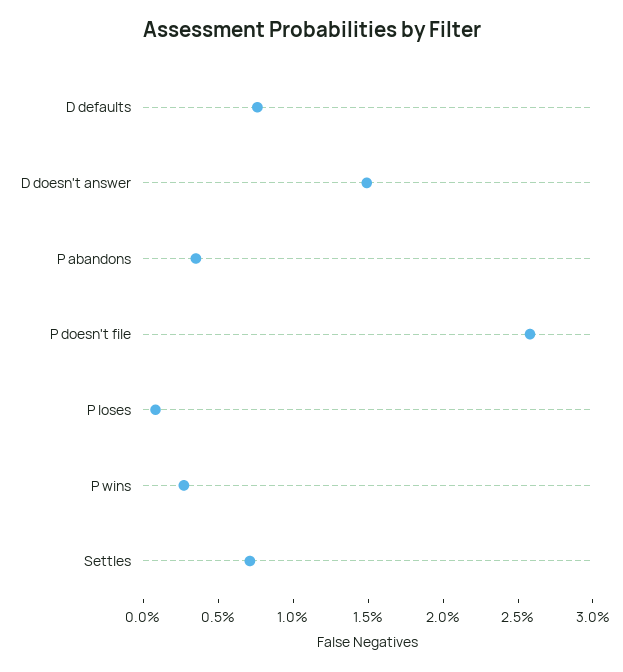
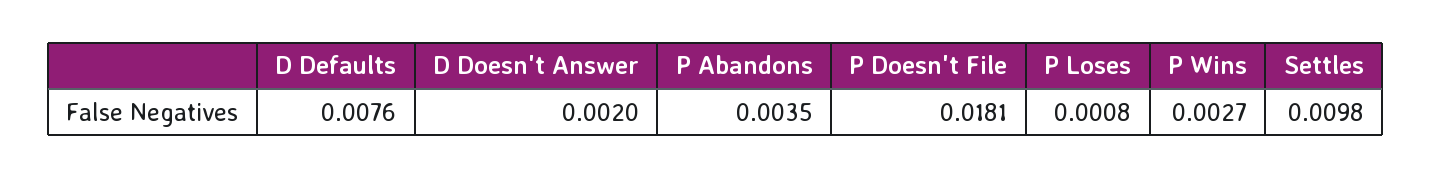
  {
    "D defaults": 0.0076,
-   "D doesn't answer": 0.015,
+   "D doesn't answer": 0.002,
    "P abandons": 0.0035,
-   "P doesn't file": 0.026,
+   "P doesn't file": 0.0181,
    "P loses": 0.0008,
    "P wins": 0.0027,
-   "Settles": 0.007
+   "Settles": 0.0098
  }

